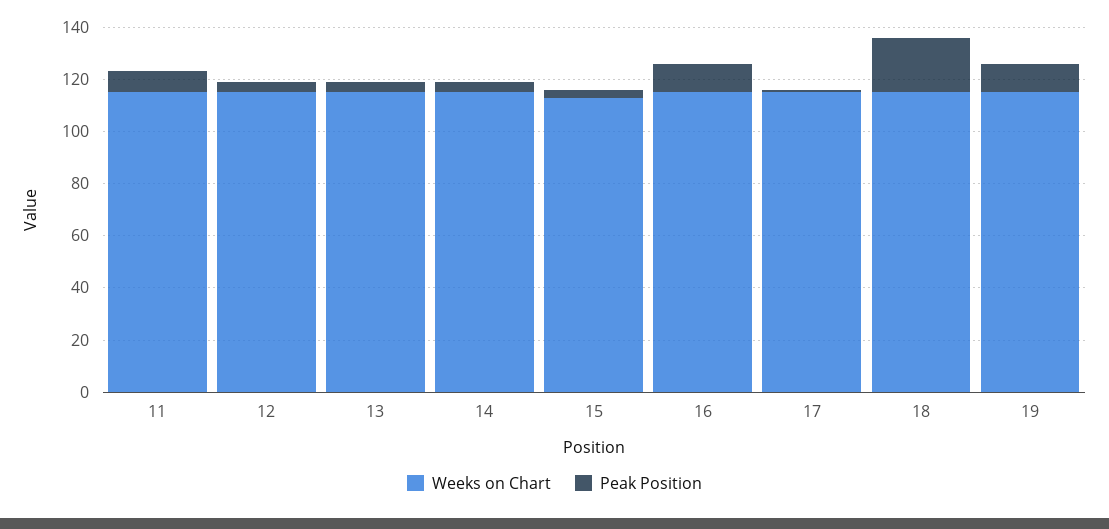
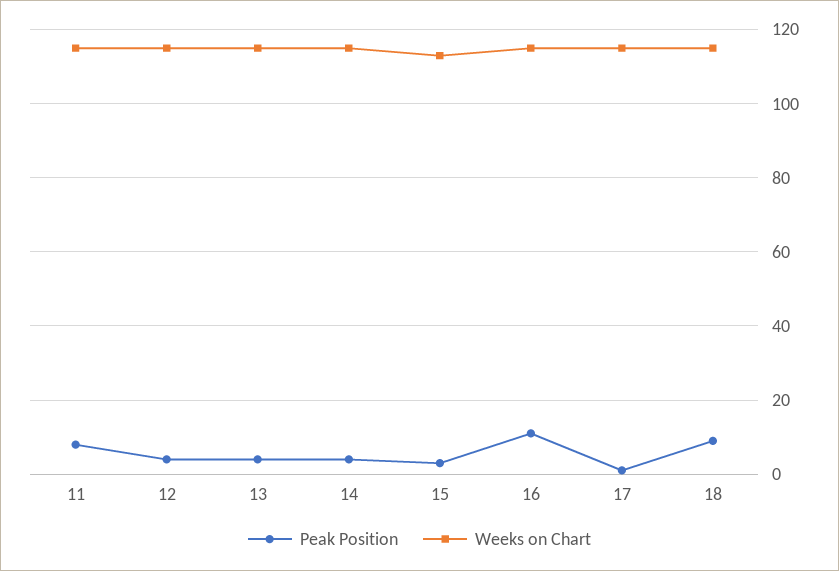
  {
    "Weeks on Chart": {
      "11": 115,
      "12": 115,
      "13": 115,
      "14": 115,
      "15": 115,
      "16": 115,
      "17": 115,
-     "18": 115,
+     "18": 115
-     "19": 115
    },
    "Peak Position": {
      "11": 10,
      "12": 5,
      "13": 5,
      "14": 5,
      "15": 5,
      "16": 10,
      "17": 0,
-     "18": 20,
+     "18": 10
-     "19": 10
    }
  }

